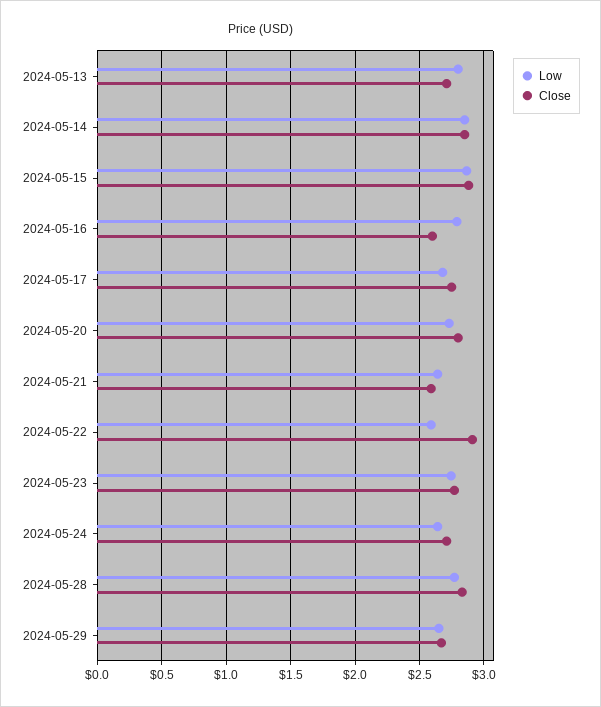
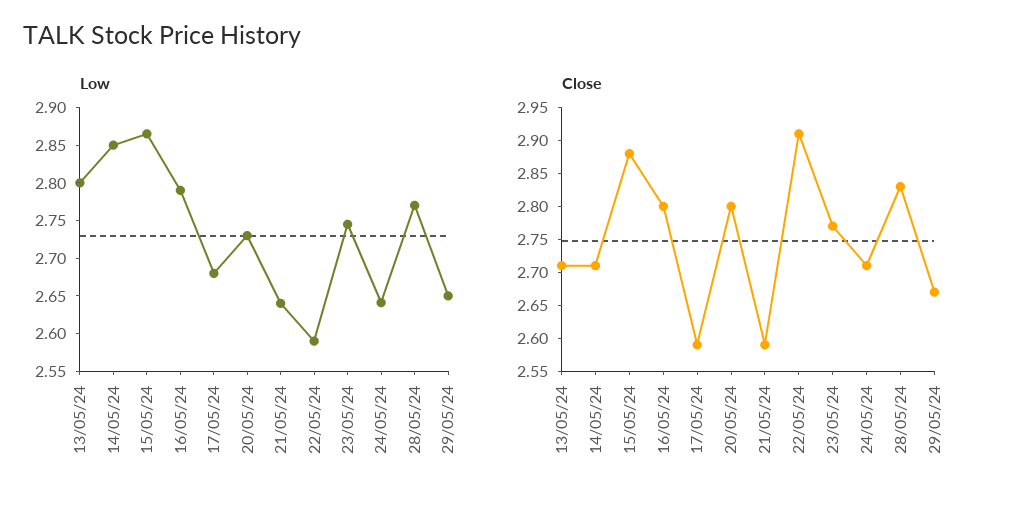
  {
    "Low": {
      "2024-05-13": 2.8,
      "2024-05-14": 2.85,
      "2024-05-15": 2.875,
      "2024-05-16": 2.8,
      "2024-05-17": 2.675,
      "2024-05-20": 2.725,
      "2024-05-21": 2.65,
      "2024-05-22": 2.6,
      "2024-05-23": 2.75,
      "2024-05-24": 2.65,
      "2024-05-28": 2.775,
      "2024-05-29": 2.65
    },
    "Close": {
      "2024-05-13": 2.7,
-     "2024-05-14": 2.85,
+     "2024-05-14": 2.7,
      "2024-05-15": 2.9,
-     "2024-05-16": 2.6,
+     "2024-05-16": 2.8,
-     "2024-05-17": 2.75,
+     "2024-05-17": 2.6,
      "2024-05-20": 2.8,
      "2024-05-21": 2.6,
      "2024-05-22": 2.9,
      "2024-05-23": 2.75,
      "2024-05-24": 2.7,
      "2024-05-28": 2.85,
      "2024-05-29": 2.65
    }
  }

